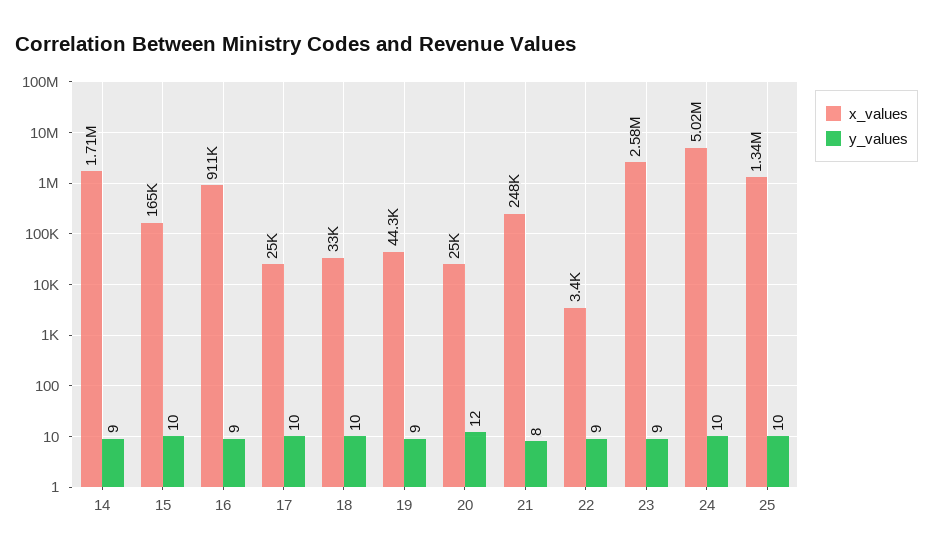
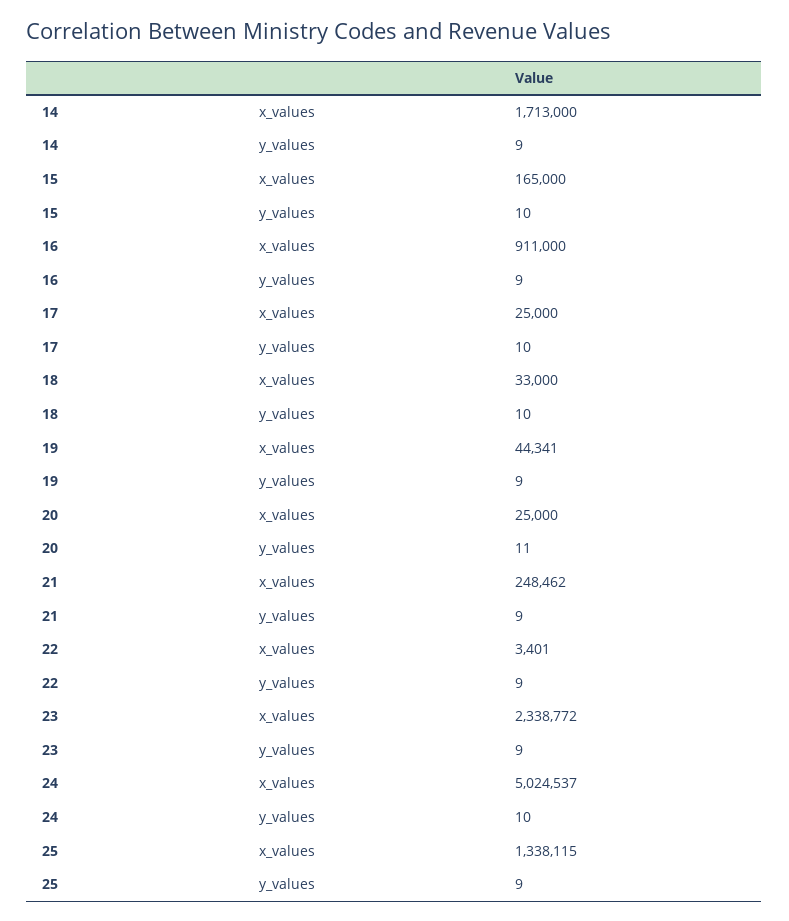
  {
    "x_values": {
      "14": 1713000,
      "15": 165000,
      "16": 911000,
      "17": 25000,
      "18": 33000,
      "19": 44341,
      "20": 25000,
      "21": 248462,
      "22": 3401,
-     "23": 2580000,
+     "23": 2338772,
      "24": 5024537,
      "25": 1338115
    },
    "y_values": {
      "14": 9,
      "15": 10,
      "16": 9,
      "17": 10,
      "18": 10,
      "19": 9,
-     "20": 12,
+     "20": 11,
-     "21": 8,
+     "21": 9,
      "22": 9,
      "23": 9,
      "24": 10,
-     "25": 10
+     "25": 9
    }
  }

